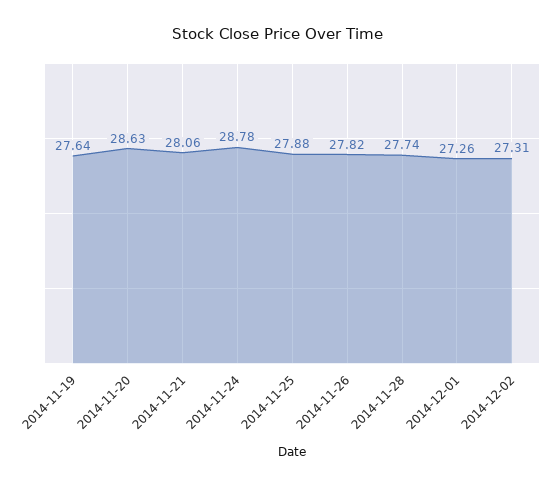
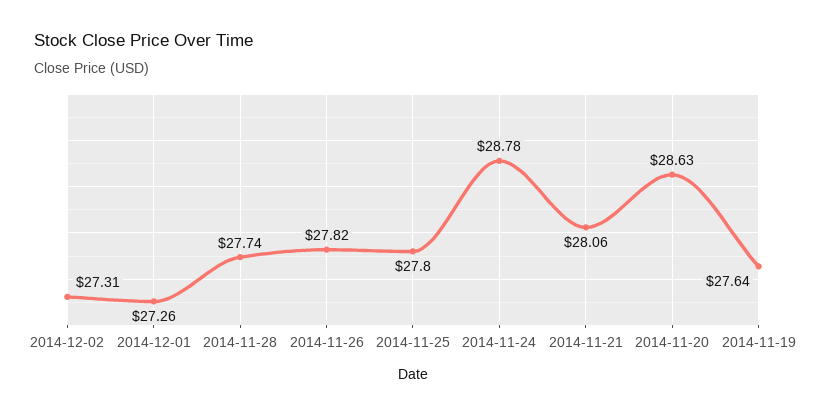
  {
    "2014-11-19": 27.64,
    "2014-11-20": 28.63,
    "2014-11-21": 28.06,
    "2014-11-24": 28.78,
-   "2014-11-25": 27.88,
+   "2014-11-25": 27.8,
    "2014-11-26": 27.82,
    "2014-11-28": 27.74,
    "2014-12-01": 27.26,
    "2014-12-02": 27.31
  }

